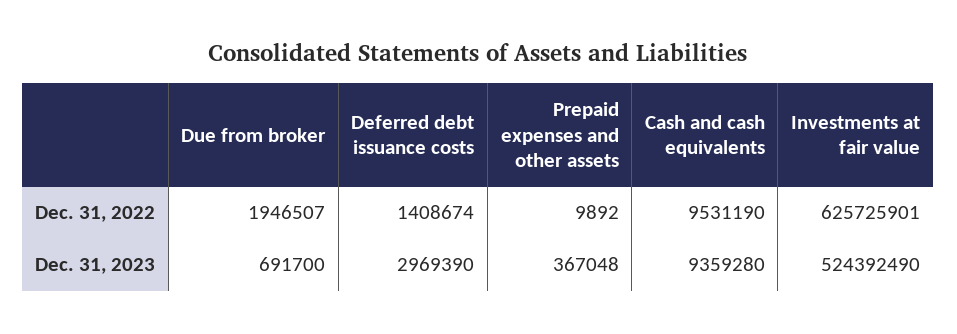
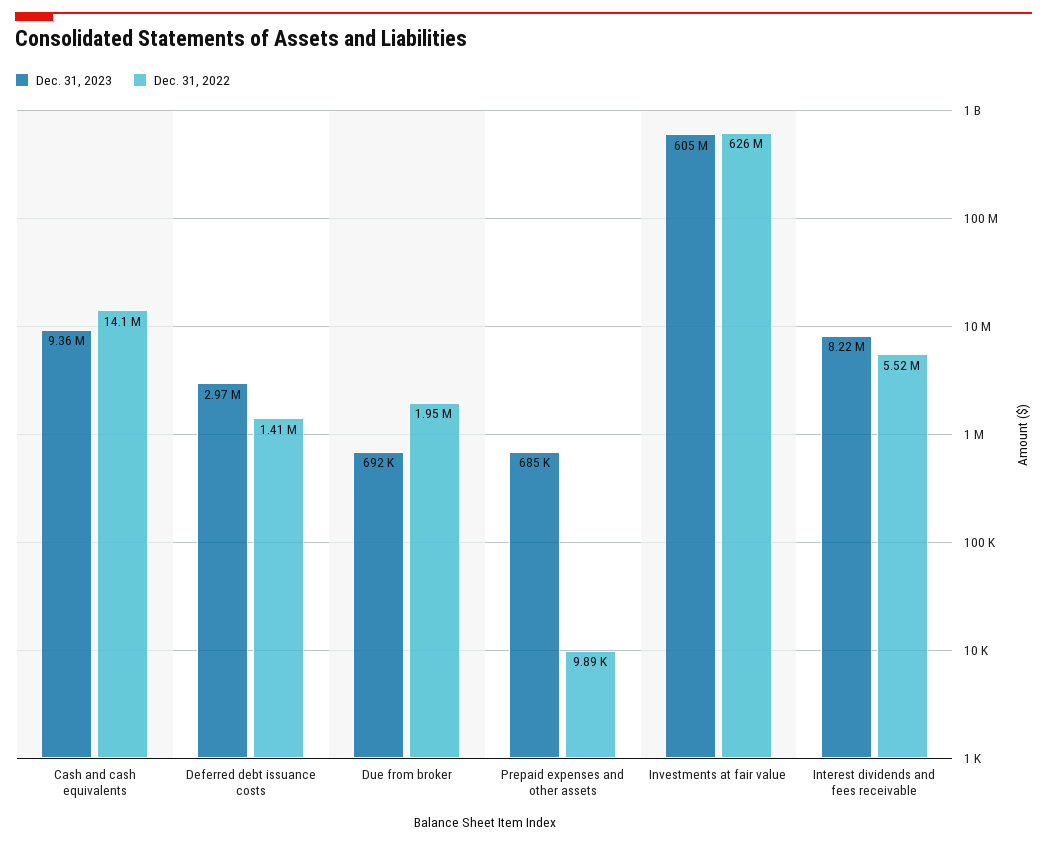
  {
    "Dec. 31, 2022": {
      "Due from broker": 1946507,
      "Deferred debt issuance costs": 1408674,
      "Prepaid expenses and other assets": 9892,
-     "Cash and cash equivalents": 9531190,
+     "Cash and cash equivalents": 14100000,
-     "Investments at fair value": 625725901
+     "Investments at fair value": 625725901,
+     "Interest dividends and fees receivable": 5520000
    },
    "Dec. 31, 2023": {
      "Due from broker": 691700,
      "Deferred debt issuance costs": 2969390,
-     "Prepaid expenses and other assets": 367048,
+     "Prepaid expenses and other assets": 685000,
      "Cash and cash equivalents": 9359280,
-     "Investments at fair value": 524392490
+     "Investments at fair value": 605000000,
+     "Interest dividends and fees receivable": 8220000
    }
  }

